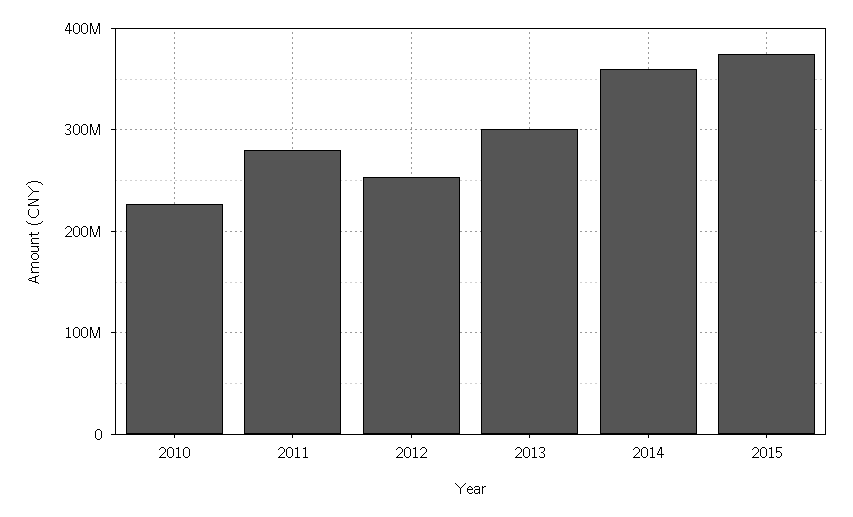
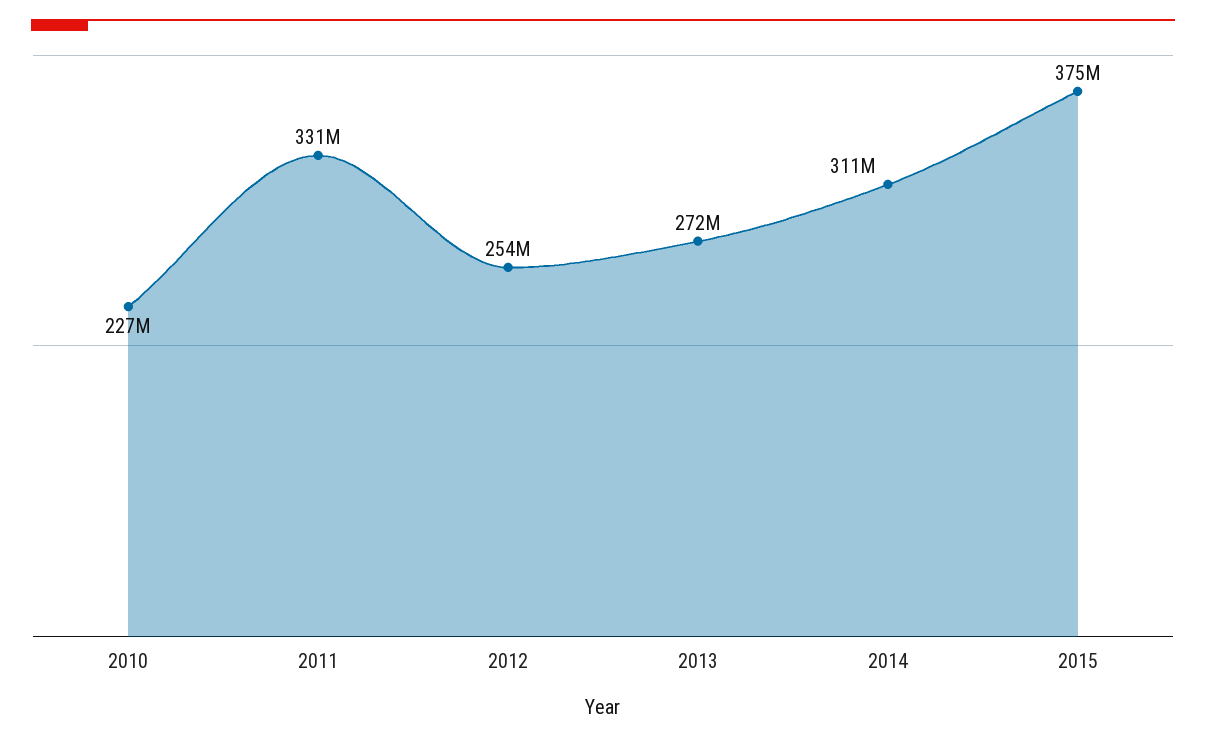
  {
    "2010": 227000000,
-   "2011": 280000000,
+   "2011": 331000000,
    "2012": 254000000,
-   "2013": 300000000,
+   "2013": 272000000,
-   "2014": 360000000,
+   "2014": 311000000,
    "2015": 375000000
  }

